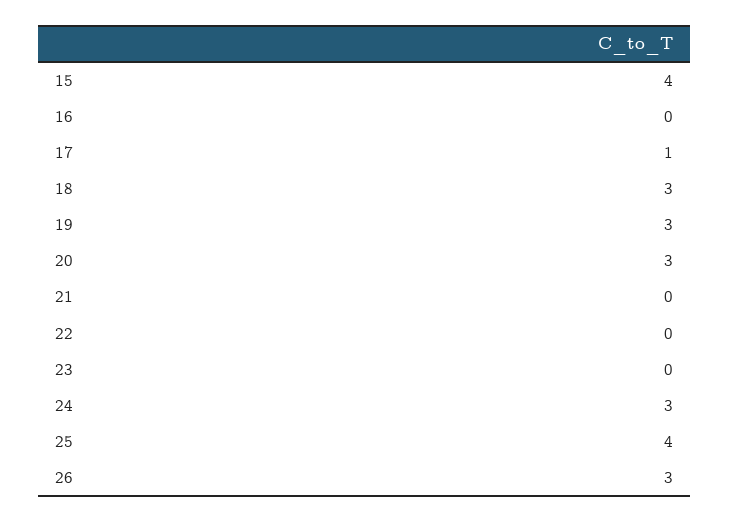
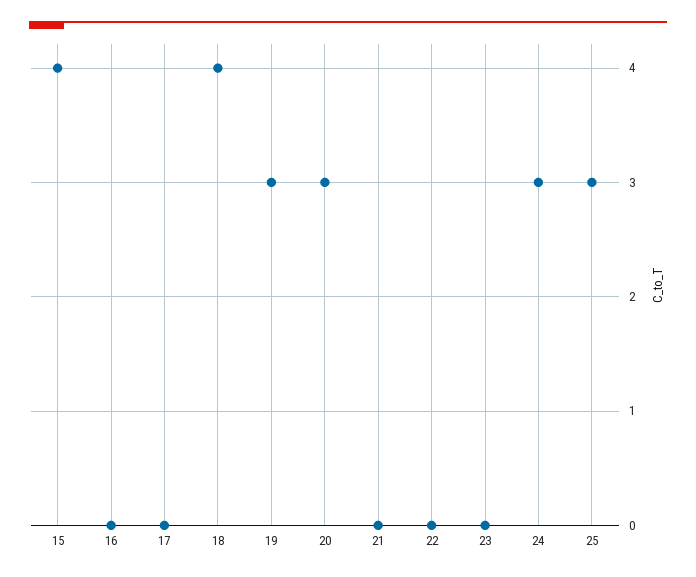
  {
    "15": 4,
    "16": 0,
-   "17": 1,
+   "17": 0,
-   "18": 3,
+   "18": 4,
    "19": 3,
    "20": 3,
    "21": 0,
    "22": 0,
    "23": 0,
    "24": 3,
-   "25": 4,
+   "25": 3
-   "26": 3
  }

